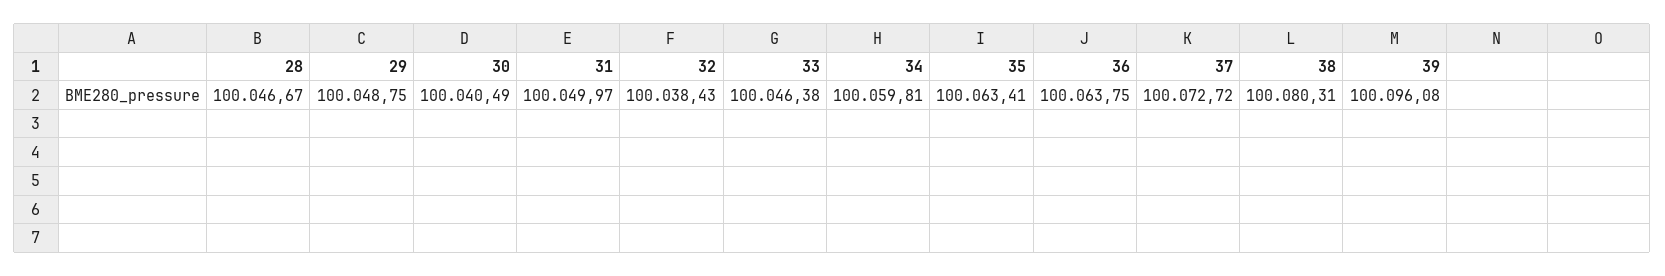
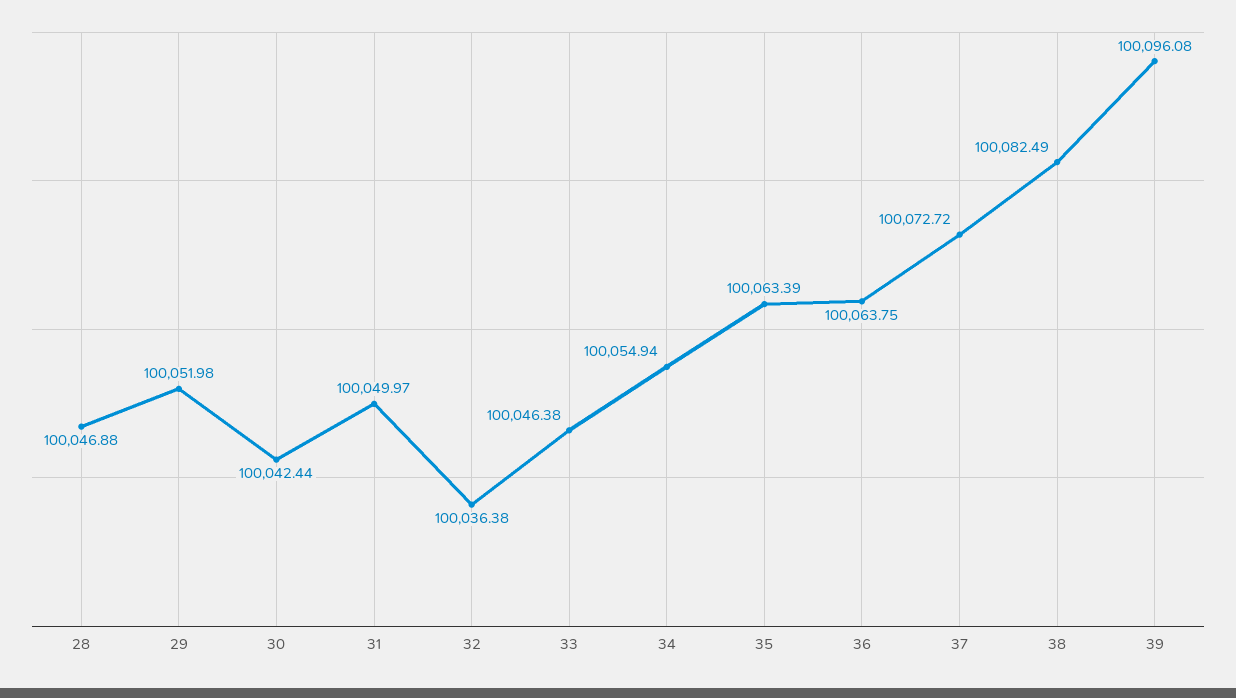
  {
-   "28": 100046.67,
+   "28": 100046.88,
-   "29": 100048.75,
+   "29": 100051.98,
-   "30": 100040.49,
+   "30": 100042.44,
    "31": 100049.97,
-   "32": 100038.43,
+   "32": 100036.38,
    "33": 100046.38,
-   "34": 100059.81,
+   "34": 100054.94,
-   "35": 100063.41,
+   "35": 100063.39,
    "36": 100063.75,
    "37": 100072.72,
-   "38": 100080.31,
+   "38": 100082.49,
    "39": 100096.08
  }

